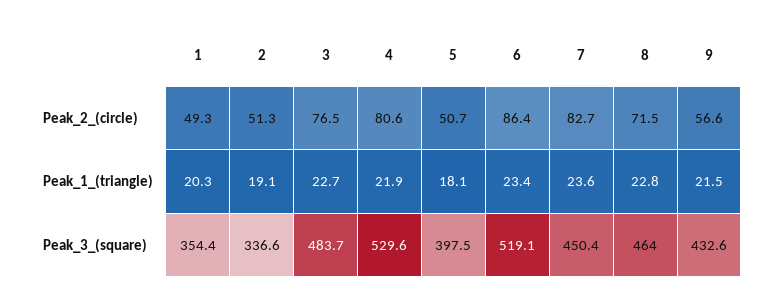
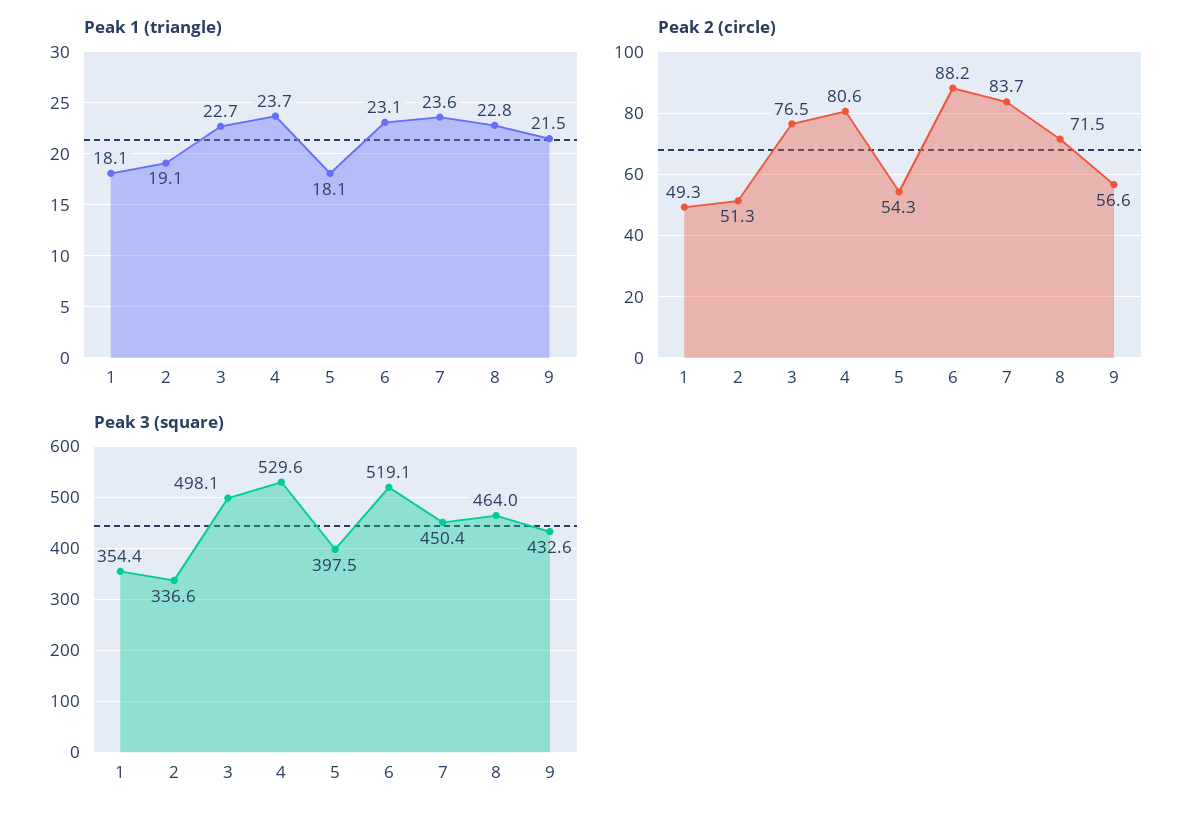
  {
    "Peak_2_(circle)": {
      "1": 49.3,
      "2": 51.3,
      "3": 76.5,
      "4": 80.6,
-     "5": 50.7,
+     "5": 54.3,
-     "6": 86.4,
+     "6": 88.2,
-     "7": 82.7,
+     "7": 83.7,
      "8": 71.5,
      "9": 56.6
    },
    "Peak_1_(triangle)": {
-     "1": 20.3,
+     "1": 18.1,
      "2": 19.1,
      "3": 22.7,
-     "4": 21.9,
+     "4": 23.7,
      "5": 18.1,
-     "6": 23.4,
+     "6": 23.1,
      "7": 23.6,
      "8": 22.8,
      "9": 21.5
    },
    "Peak_3_(square)": {
      "1": 354.4,
      "2": 336.6,
-     "3": 483.7,
+     "3": 498.1,
      "4": 529.6,
      "5": 397.5,
      "6": 519.1,
      "7": 450.4,
      "8": 464,
      "9": 432.6
    }
  }

